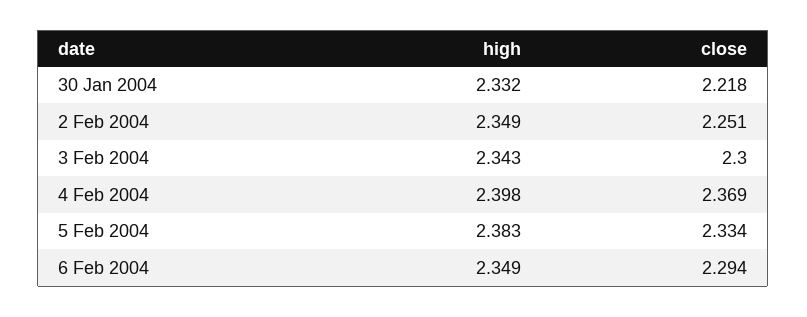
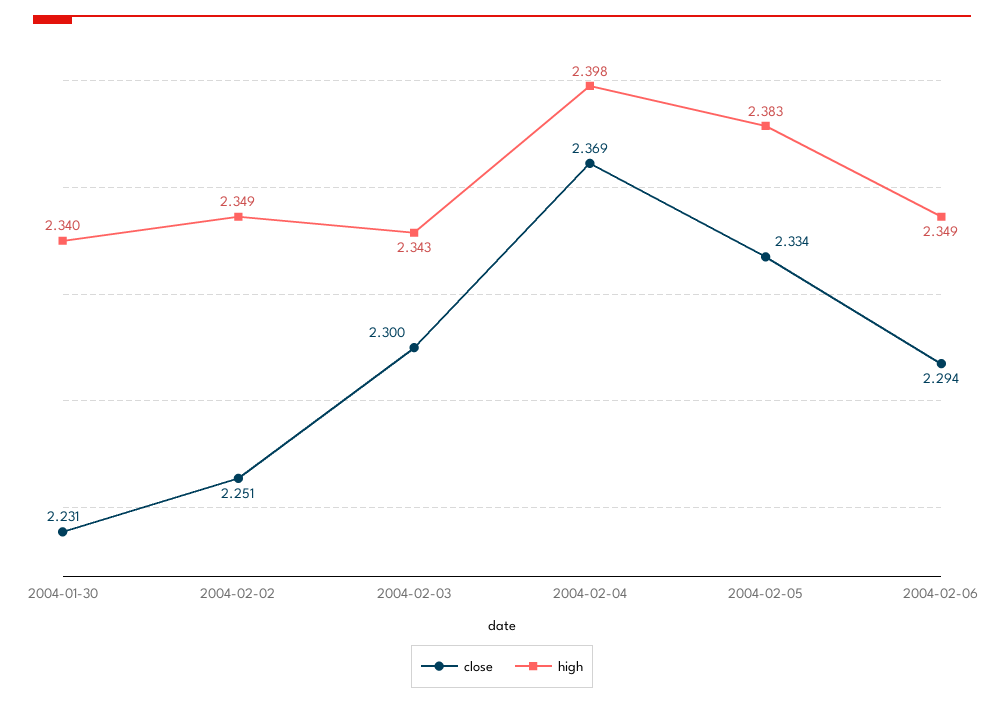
  {
    "high": {
-     "30 Jan 2004": 2.332,
+     "30 Jan 2004": 2.34,
      "2 Feb 2004": 2.349,
      "3 Feb 2004": 2.343,
      "4 Feb 2004": 2.398,
      "5 Feb 2004": 2.383,
      "6 Feb 2004": 2.349
    },
    "close": {
-     "30 Jan 2004": 2.218,
+     "30 Jan 2004": 2.231,
      "2 Feb 2004": 2.251,
      "3 Feb 2004": 2.3,
      "4 Feb 2004": 2.369,
      "5 Feb 2004": 2.334,
      "6 Feb 2004": 2.294
    }
  }

